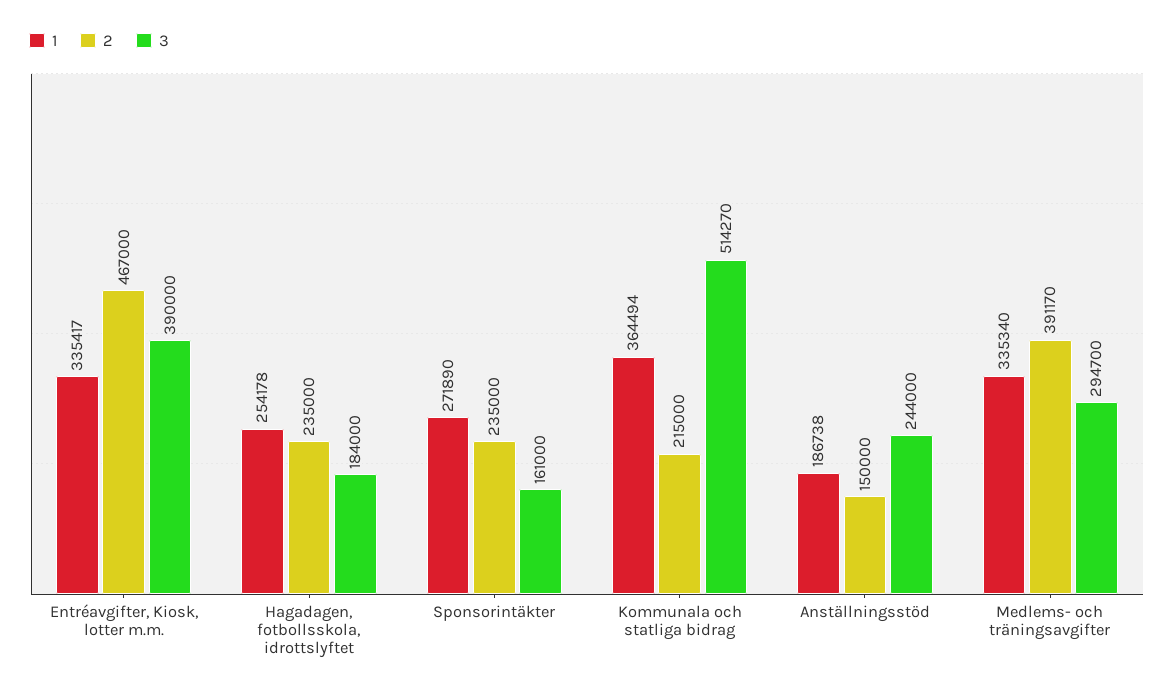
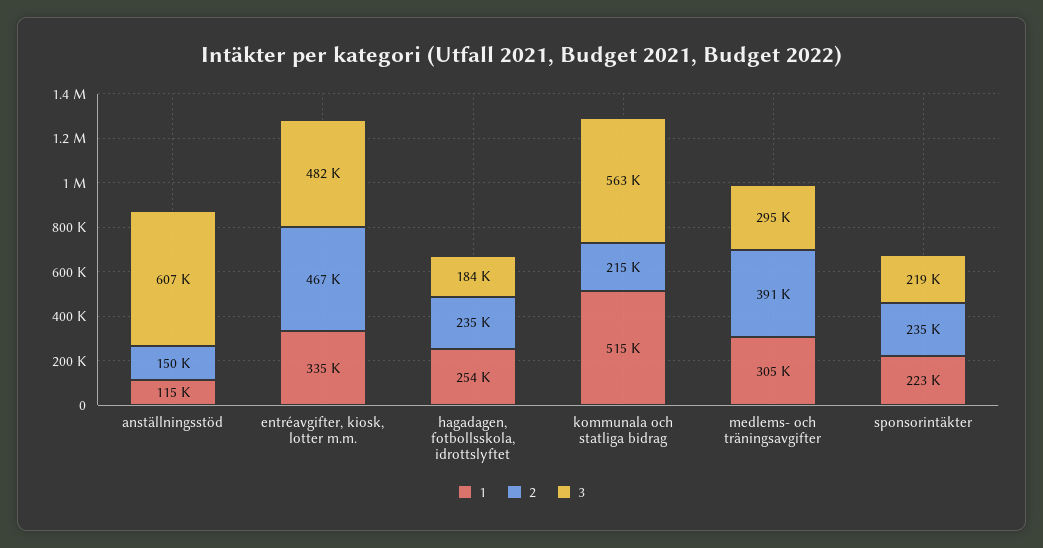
  {
    "1": {
      "Entréavgifter, Kiosk, lotter m.m.": 335417,
      "Hagadagen, fotbollsskola, idrottslyftet": 254178,
-     "Sponsorintäkter": 271890,
+     "Sponsorintäkter": 223000,
-     "Kommunala och statliga bidrag": 364494,
+     "Kommunala och statliga bidrag": 515000,
-     "Anställningsstöd": 186738,
+     "Anställningsstöd": 115000,
-     "Medlems- och träningsavgifter": 335340
+     "Medlems- och träningsavgifter": 305000
    },
    "2": {
      "Entréavgifter, Kiosk, lotter m.m.": 467000,
      "Hagadagen, fotbollsskola, idrottslyftet": 235000,
      "Sponsorintäkter": 235000,
      "Kommunala och statliga bidrag": 215000,
      "Anställningsstöd": 150000,
      "Medlems- och träningsavgifter": 391170
    },
    "3": {
-     "Entréavgifter, Kiosk, lotter m.m.": 390000,
+     "Entréavgifter, Kiosk, lotter m.m.": 482000,
      "Hagadagen, fotbollsskola, idrottslyftet": 184000,
-     "Sponsorintäkter": 161000,
+     "Sponsorintäkter": 219000,
-     "Kommunala och statliga bidrag": 514270,
+     "Kommunala och statliga bidrag": 563000,
-     "Anställningsstöd": 244000,
+     "Anställningsstöd": 607000,
      "Medlems- och träningsavgifter": 294700
    }
  }

